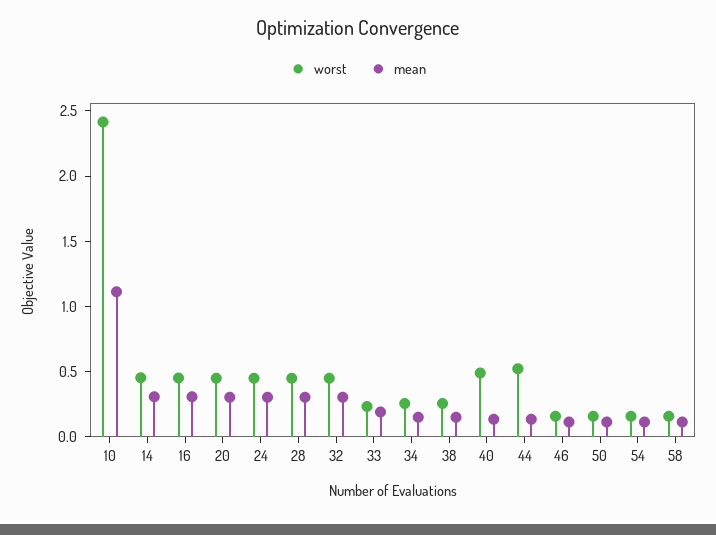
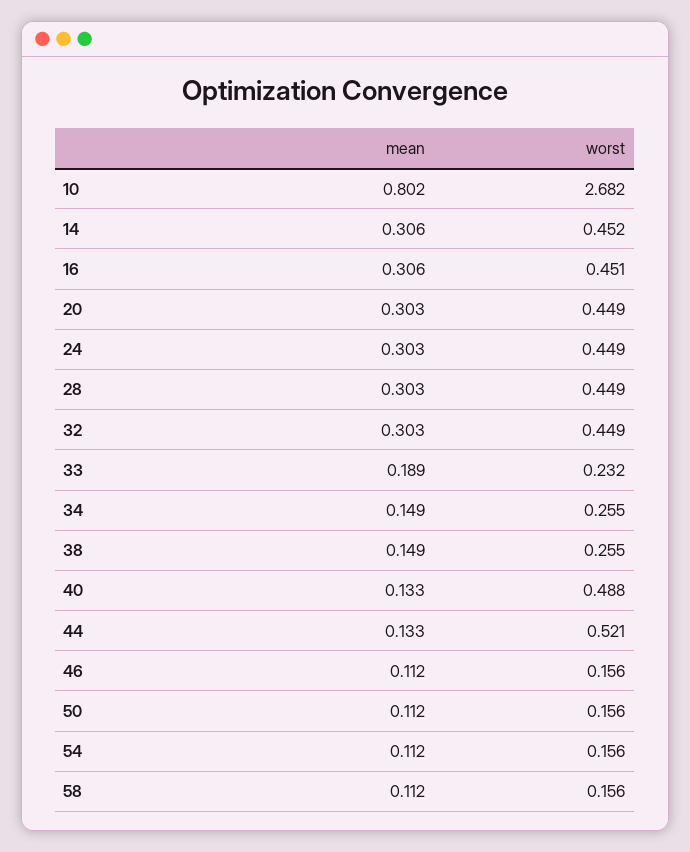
  {
    "worst": {
-     "10": 2.4,
+     "10": 2.682,
      "14": 0.452,
      "16": 0.451,
      "20": 0.449,
      "24": 0.449,
      "28": 0.449,
      "32": 0.449,
      "33": 0.232,
      "34": 0.255,
      "38": 0.255,
      "40": 0.488,
      "44": 0.521,
      "46": 0.156,
      "50": 0.156,
      "54": 0.156,
      "58": 0.156
    },
    "mean": {
-     "10": 1.1,
+     "10": 0.802,
      "14": 0.306,
      "16": 0.306,
      "20": 0.303,
      "24": 0.303,
      "28": 0.303,
      "32": 0.303,
      "33": 0.189,
      "34": 0.149,
      "38": 0.149,
      "40": 0.133,
      "44": 0.133,
      "46": 0.112,
      "50": 0.112,
      "54": 0.112,
      "58": 0.112
    }
  }

